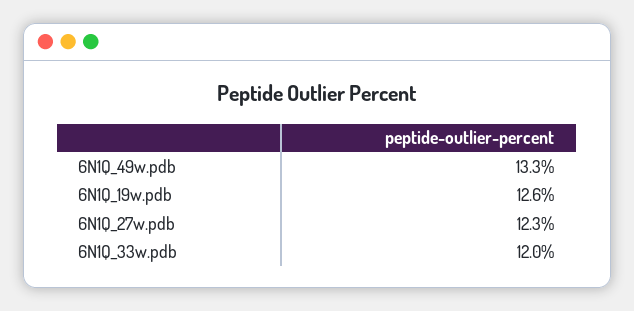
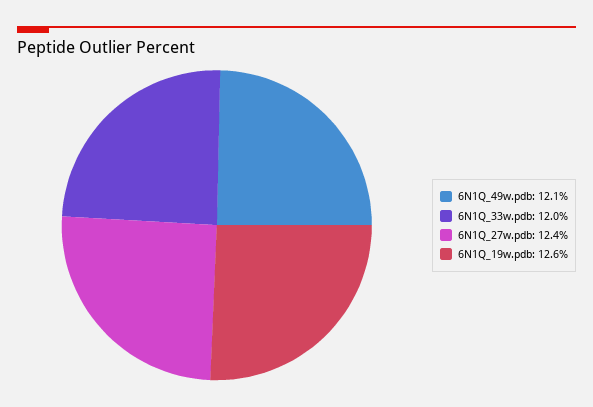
  {
-   "6N1Q_49w.pdb": 13.3,
+   "6N1Q_49w.pdb": 12.1,
    "6N1Q_19w.pdb": 12.6,
-   "6N1Q_27w.pdb": 12.3,
+   "6N1Q_27w.pdb": 12.4,
    "6N1Q_33w.pdb": 12
  }

